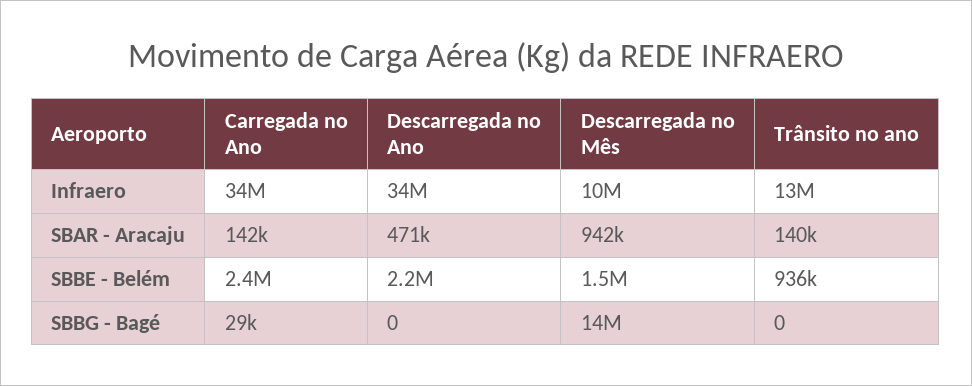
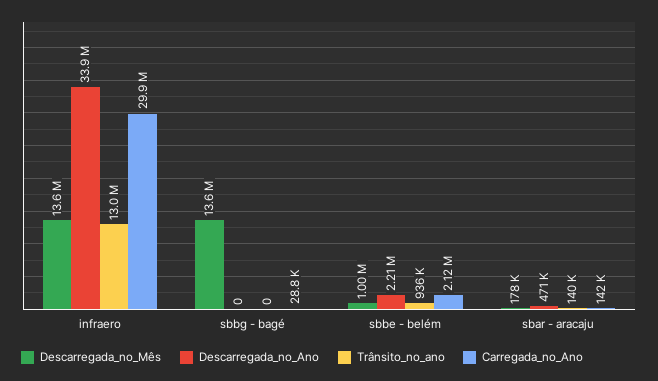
  {
    "Carregada no Ano": {
-     "Infraero": 34000000,
+     "Infraero": 29900000,
      "SBAR - Aracaju": 142000,
-     "SBBE - Belém": 2400000,
+     "SBBE - Belém": 2120000,
      "SBBG - Bagé": 28800
    },
    "Descarregada no Ano": {
      "Infraero": 33900000,
      "SBAR - Aracaju": 471000,
      "SBBE - Belém": 2210000,
      "SBBG - Bagé": 0
    },
    "Descarregada no Mês": {
-     "Infraero": 10000000,
+     "Infraero": 13600000,
-     "SBAR - Aracaju": 942000,
+     "SBAR - Aracaju": 178000,
-     "SBBE - Belém": 1500000,
+     "SBBE - Belém": 1000000,
      "SBBG - Bagé": 13600000
    },
    "Trânsito no ano": {
      "Infraero": 13000000,
      "SBAR - Aracaju": 140000,
      "SBBE - Belém": 936000,
      "SBBG - Bagé": 0
    }
  }

